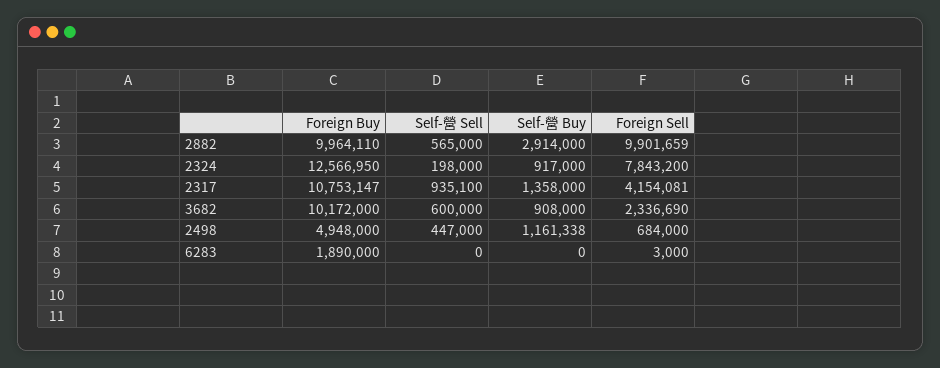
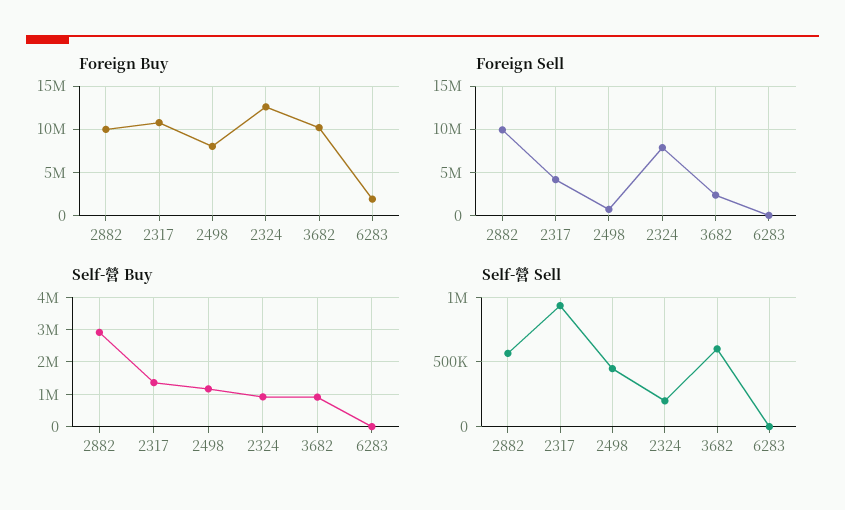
  {
    "Foreign Buy": {
      "2882": 9964110,
      "2324": 12566950,
      "2317": 10753147,
      "3682": 10172000,
-     "2498": 4948000,
+     "2498": 8000000,
      "6283": 1890000
    },
    "Self-營 Sell": {
      "2882": 565000,
      "2324": 198000,
      "2317": 935100,
      "3682": 600000,
      "2498": 447000,
      "6283": 0
    },
    "Self-營 Buy": {
      "2882": 2914000,
      "2324": 917000,
      "2317": 1358000,
      "3682": 908000,
      "2498": 1161338,
      "6283": 0
    },
    "Foreign Sell": {
      "2882": 9901659,
      "2324": 7843200,
      "2317": 4154081,
      "3682": 2336690,
      "2498": 684000,
      "6283": 3000
    }
  }

